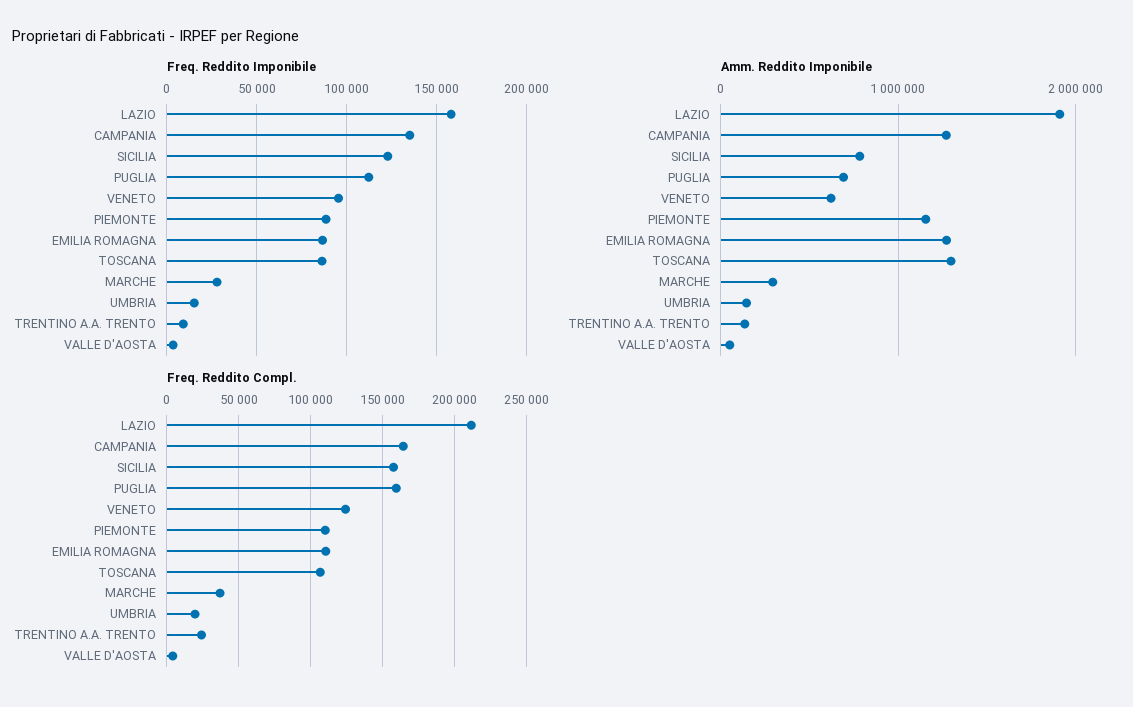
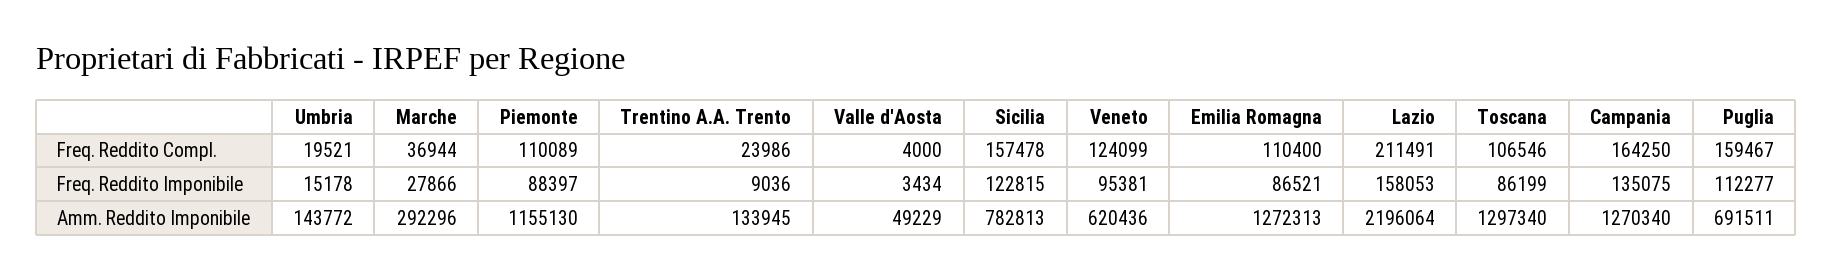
  {
    "Freq. Reddito Imponibile": {
      "LAZIO": 158053,
      "CAMPANIA": 135075,
      "SICILIA": 122815,
      "PUGLIA": 112277,
      "VENETO": 95381,
      "PIEMONTE": 88397,
      "EMILIA ROMAGNA": 86521,
      "TOSCANA": 86199,
      "MARCHE": 27866,
      "UMBRIA": 15178,
      "TRENTINO A.A. TRENTO": 9036,
      "VALLE D'AOSTA": 3434
    },
    "Amm. Reddito Imponibile": {
-     "LAZIO": 1900000,
+     "LAZIO": 2196064,
      "CAMPANIA": 1270340,
      "SICILIA": 782813,
      "PUGLIA": 691511,
      "VENETO": 620436,
      "PIEMONTE": 1155130,
      "EMILIA ROMAGNA": 1272313,
      "TOSCANA": 1297340,
      "MARCHE": 292296,
      "UMBRIA": 143772,
      "TRENTINO A.A. TRENTO": 133945,
      "VALLE D'AOSTA": 49229
    },
    "Freq. Reddito Compl.": {
      "LAZIO": 211491,
      "CAMPANIA": 164250,
      "SICILIA": 157478,
      "PUGLIA": 159467,
      "VENETO": 124099,
      "PIEMONTE": 110089,
      "EMILIA ROMAGNA": 110400,
      "TOSCANA": 106546,
      "MARCHE": 36944,
      "UMBRIA": 19521,
      "TRENTINO A.A. TRENTO": 23986,
      "VALLE D'AOSTA": 4000
    }
  }

